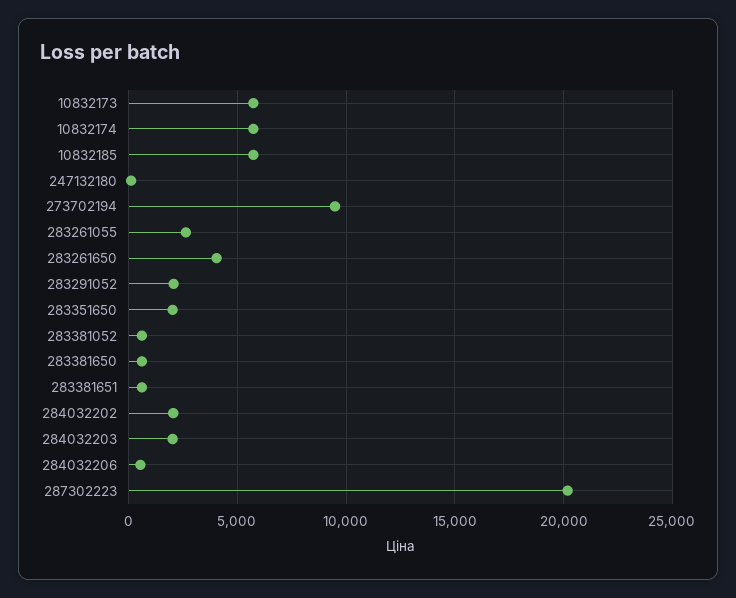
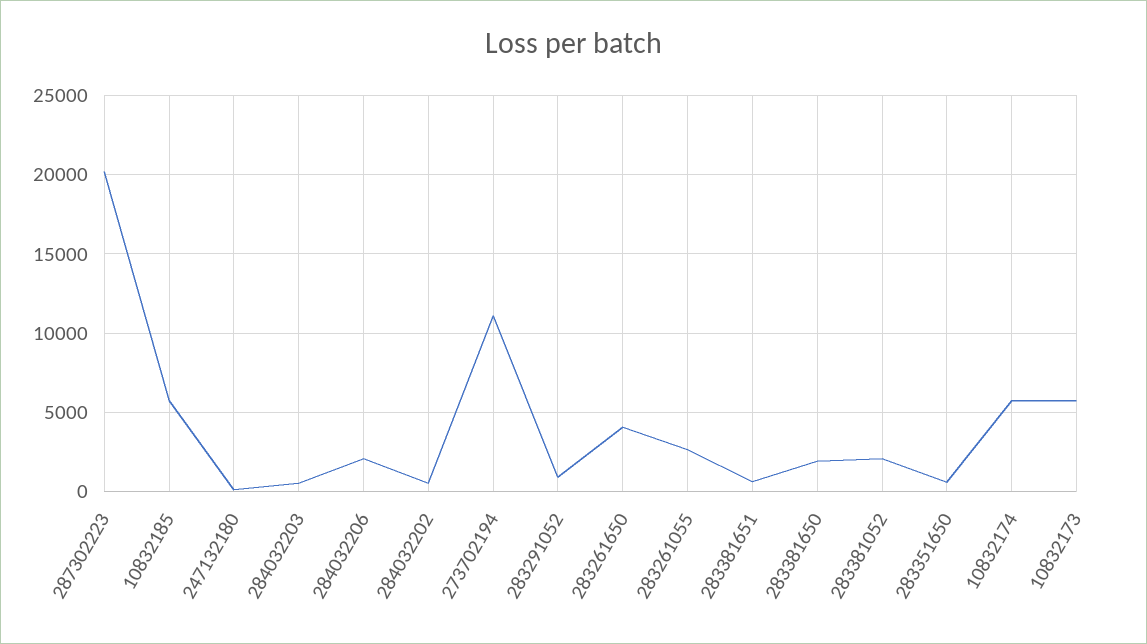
  {
    "10832173": 5500,
    "10832174": 5500,
    "10832185": 5500,
    "247132180": 0,
-   "273702194": 9500,
+   "273702194": 11000,
    "283261055": 2500,
    "283261650": 4000,
-   "283291052": 2000,
+   "283291052": 1000,
-   "283351650": 2000,
+   "283351650": 500,
-   "283381052": 500,
+   "283381052": 2000,
-   "283381650": 500,
+   "283381650": 2000,
    "283381651": 500,
-   "284032202": 2000,
+   "284032202": 500,
-   "284032203": 2000,
+   "284032203": 500,
-   "284032206": 500,
+   "284032206": 2000,
    "287302223": 20000
  }

